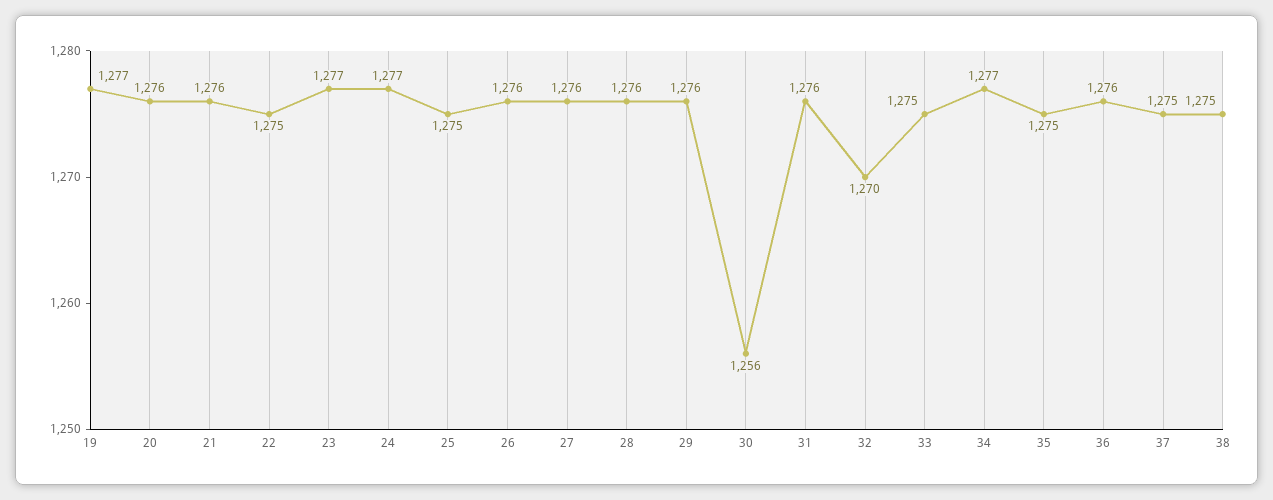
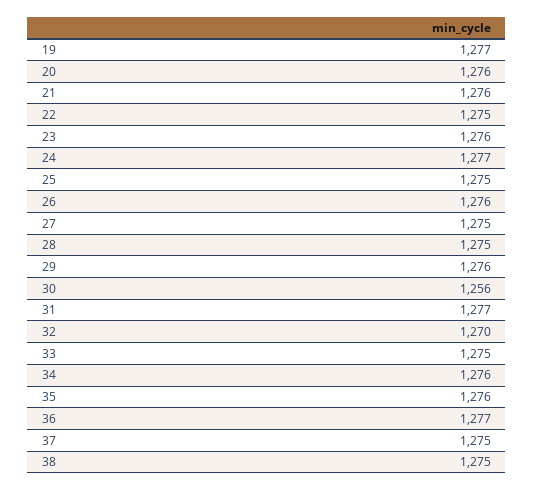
  {
    "19": 1277,
    "20": 1276,
    "21": 1276,
    "22": 1275,
-   "23": 1277,
+   "23": 1276,
    "24": 1277,
    "25": 1275,
    "26": 1276,
-   "27": 1276,
+   "27": 1275,
-   "28": 1276,
+   "28": 1275,
    "29": 1276,
    "30": 1256,
-   "31": 1276,
+   "31": 1277,
    "32": 1270,
    "33": 1275,
-   "34": 1277,
+   "34": 1276,
-   "35": 1275,
+   "35": 1276,
-   "36": 1276,
+   "36": 1277,
    "37": 1275,
    "38": 1275
  }

